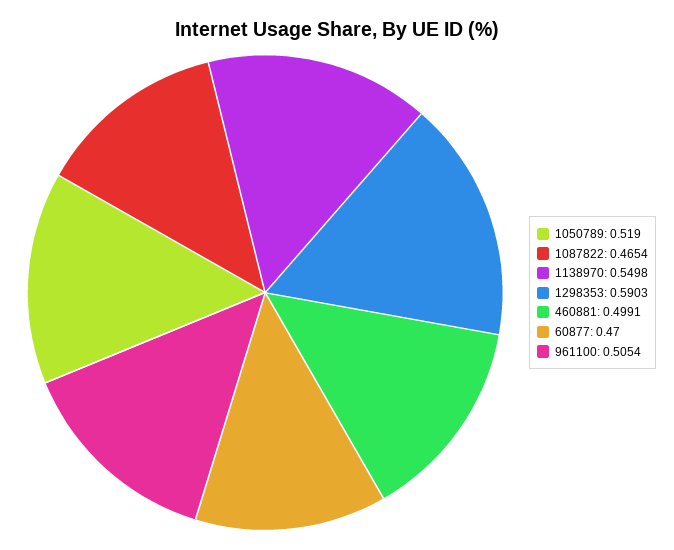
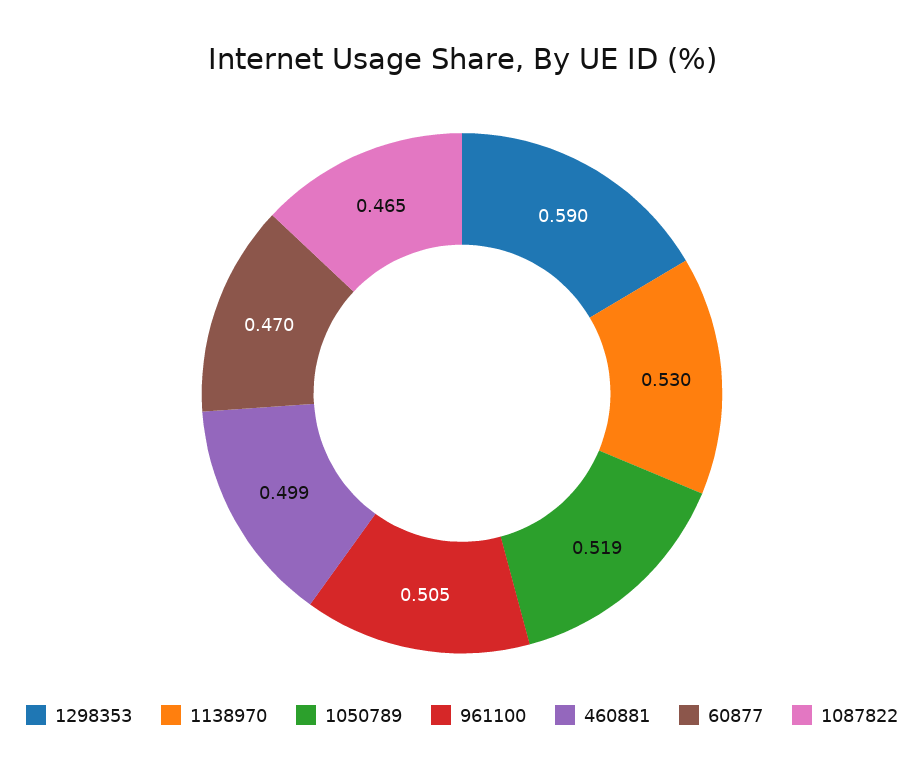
  {
    "1050789": 0.519,
    "1087822": 0.4654,
-   "1138970": 0.5498,
+   "1138970": 0.53,
    "1298353": 0.5903,
    "460881": 0.4991,
    "60877": 0.47,
    "961100": 0.5054
  }

